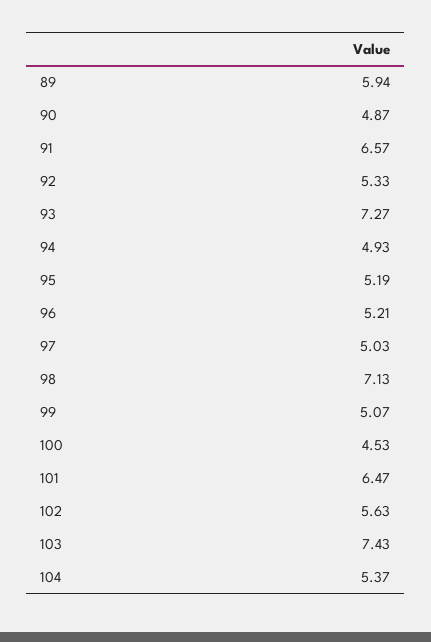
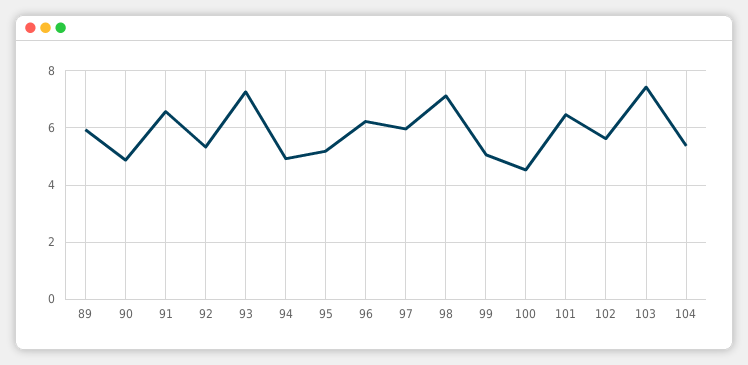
  {
    "89": 5.94,
    "90": 4.87,
    "91": 6.57,
    "92": 5.33,
    "93": 7.27,
    "94": 4.93,
    "95": 5.19,
-   "96": 5.21,
+   "96": 6.25,
-   "97": 5.03,
+   "97": 6,
    "98": 7.13,
    "99": 5.07,
    "100": 4.53,
    "101": 6.47,
    "102": 5.63,
    "103": 7.43,
    "104": 5.37
  }

